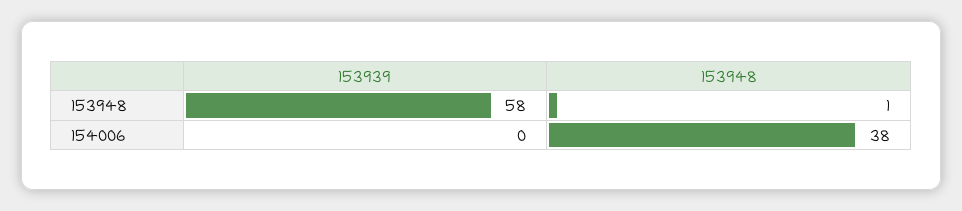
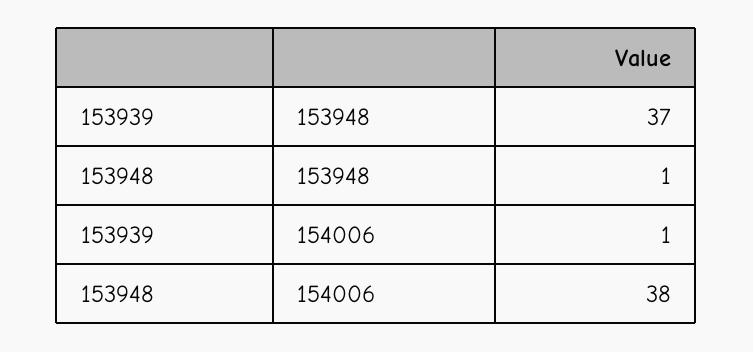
  {
    "153939": {
-     "153948": 58,
+     "153948": 37,
-     "154006": 0
+     "154006": 1
    },
    "153948": {
      "153948": 1,
      "154006": 38
    }
  }

